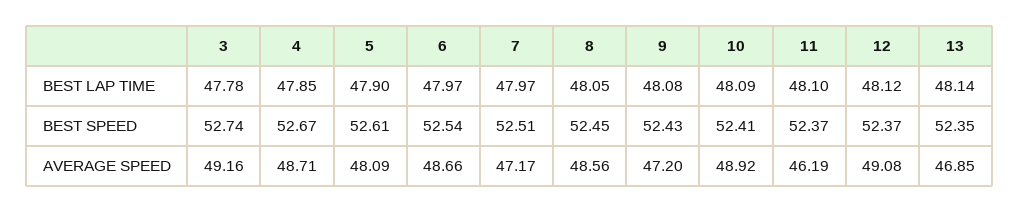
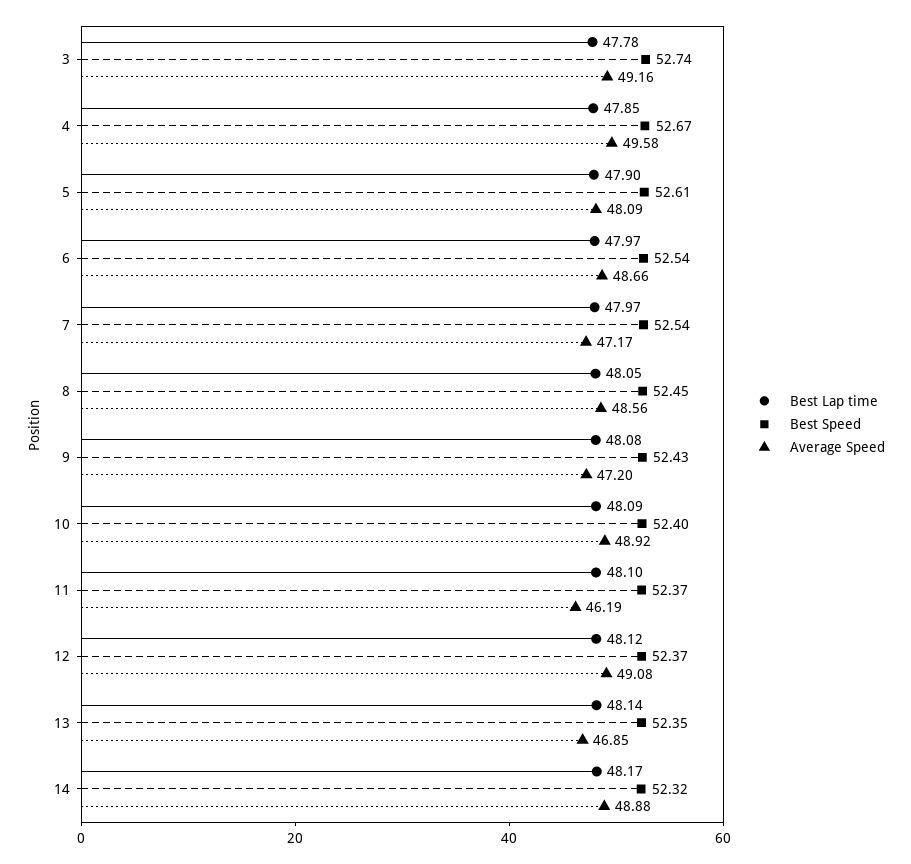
  {
    "BEST LAP TIME": {
      "3": 47.78,
      "4": 47.85,
      "5": 47.9,
      "6": 47.97,
      "7": 47.97,
      "8": 48.05,
      "9": 48.08,
      "10": 48.09,
      "11": 48.1,
      "12": 48.12,
-     "13": 48.14
+     "13": 48.14,
+     "14": 48.17
    },
    "BEST SPEED": {
      "3": 52.74,
      "4": 52.67,
      "5": 52.61,
      "6": 52.54,
-     "7": 52.51,
+     "7": 52.54,
      "8": 52.45,
      "9": 52.43,
-     "10": 52.41,
+     "10": 52.4,
      "11": 52.37,
      "12": 52.37,
-     "13": 52.35
+     "13": 52.35,
+     "14": 52.32
    },
    "AVERAGE SPEED": {
      "3": 49.16,
-     "4": 48.71,
+     "4": 49.58,
      "5": 48.09,
      "6": 48.66,
      "7": 47.17,
      "8": 48.56,
      "9": 47.2,
      "10": 48.92,
      "11": 46.19,
      "12": 49.08,
-     "13": 46.85
+     "13": 46.85,
+     "14": 48.88
    }
  }

